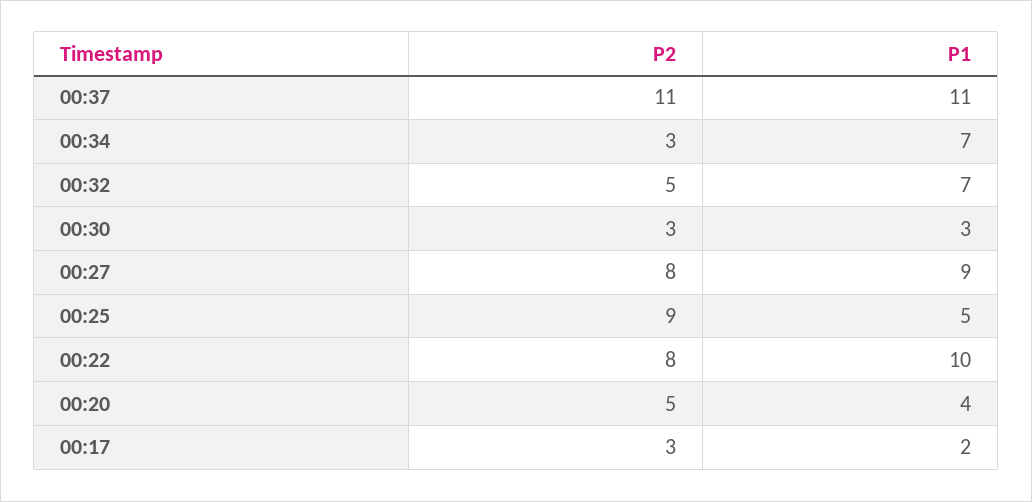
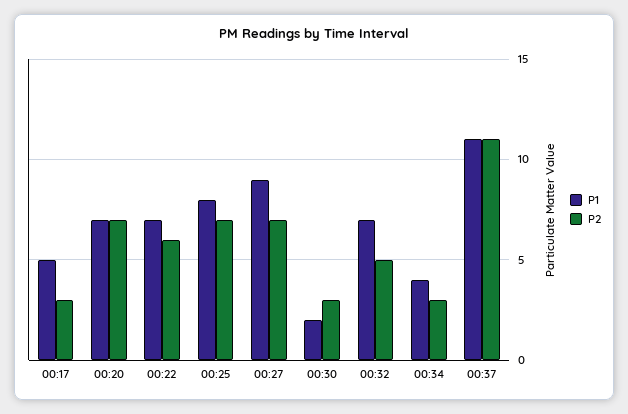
  {
    "P2": {
      "00:37": 11,
      "00:34": 3,
      "00:32": 5,
      "00:30": 3,
-     "00:27": 8,
+     "00:27": 7,
-     "00:25": 9,
+     "00:25": 7,
-     "00:22": 8,
+     "00:22": 6,
-     "00:20": 5,
+     "00:20": 7,
      "00:17": 3
    },
    "P1": {
      "00:37": 11,
-     "00:34": 7,
+     "00:34": 4,
      "00:32": 7,
-     "00:30": 3,
+     "00:30": 2,
      "00:27": 9,
-     "00:25": 5,
+     "00:25": 8,
-     "00:22": 10,
+     "00:22": 7,
-     "00:20": 4,
+     "00:20": 7,
-     "00:17": 2
+     "00:17": 5
    }
  }

